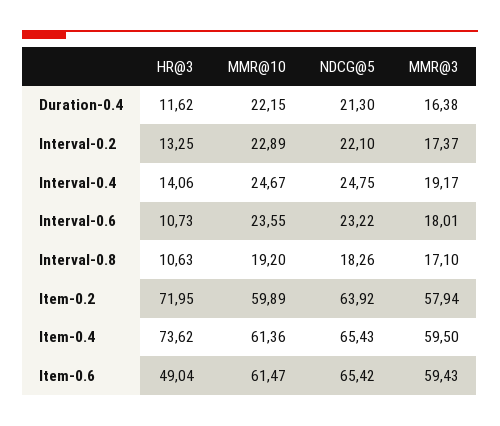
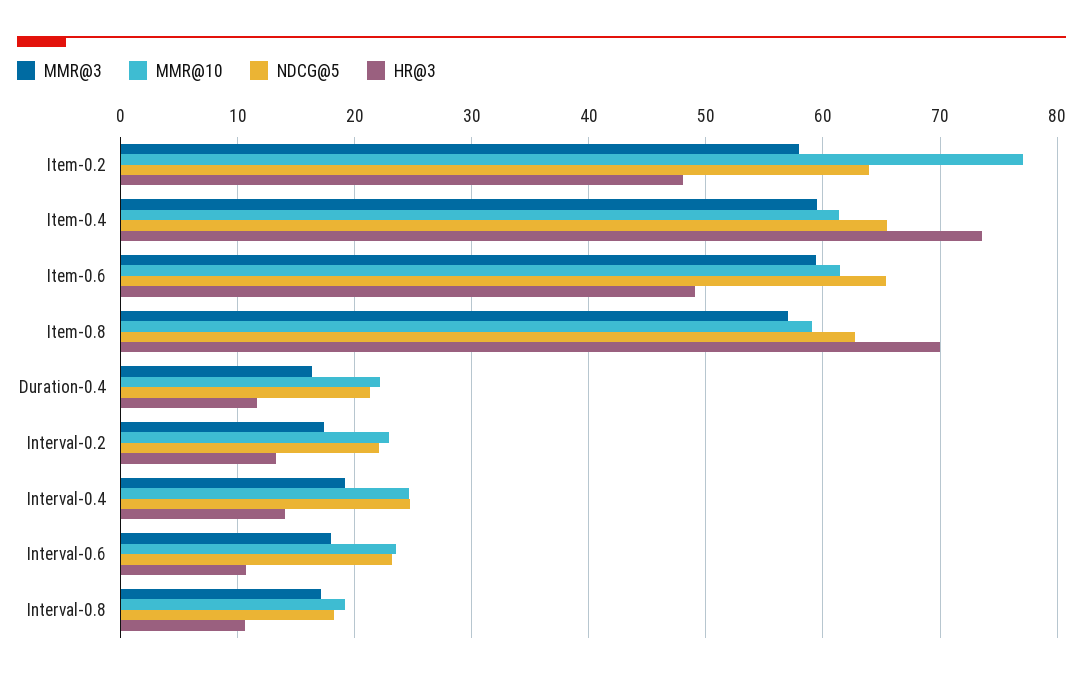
  {
    "HR@3": {
      "Duration-0.4": 11.62,
      "Interval-0.2": 13.25,
      "Interval-0.4": 14.06,
      "Interval-0.6": 10.73,
      "Interval-0.8": 10.63,
-     "Item-0.2": 71.95,
+     "Item-0.2": 48,
      "Item-0.4": 73.62,
-     "Item-0.6": 49.04
+     "Item-0.6": 49.04,
+     "Item-0.8": 70
    },
    "MMR@10": {
      "Duration-0.4": 22.15,
      "Interval-0.2": 22.89,
      "Interval-0.4": 24.67,
      "Interval-0.6": 23.55,
      "Interval-0.8": 19.2,
-     "Item-0.2": 59.89,
+     "Item-0.2": 77,
      "Item-0.4": 61.36,
-     "Item-0.6": 61.47
+     "Item-0.6": 61.47,
+     "Item-0.8": 59
    },
    "NDCG@5": {
      "Duration-0.4": 21.3,
      "Interval-0.2": 22.1,
      "Interval-0.4": 24.75,
      "Interval-0.6": 23.22,
      "Interval-0.8": 18.26,
      "Item-0.2": 63.92,
      "Item-0.4": 65.43,
-     "Item-0.6": 65.42
+     "Item-0.6": 65.42,
+     "Item-0.8": 63
    },
    "MMR@3": {
      "Duration-0.4": 16.38,
      "Interval-0.2": 17.37,
      "Interval-0.4": 19.17,
      "Interval-0.6": 18.01,
      "Interval-0.8": 17.1,
      "Item-0.2": 57.94,
      "Item-0.4": 59.5,
-     "Item-0.6": 59.43
+     "Item-0.6": 59.43,
+     "Item-0.8": 57
    }
  }

